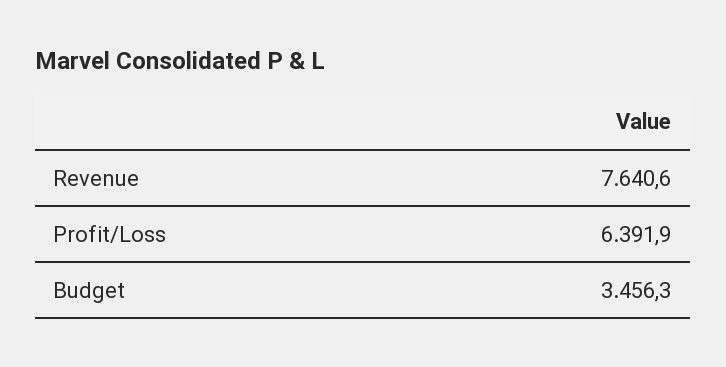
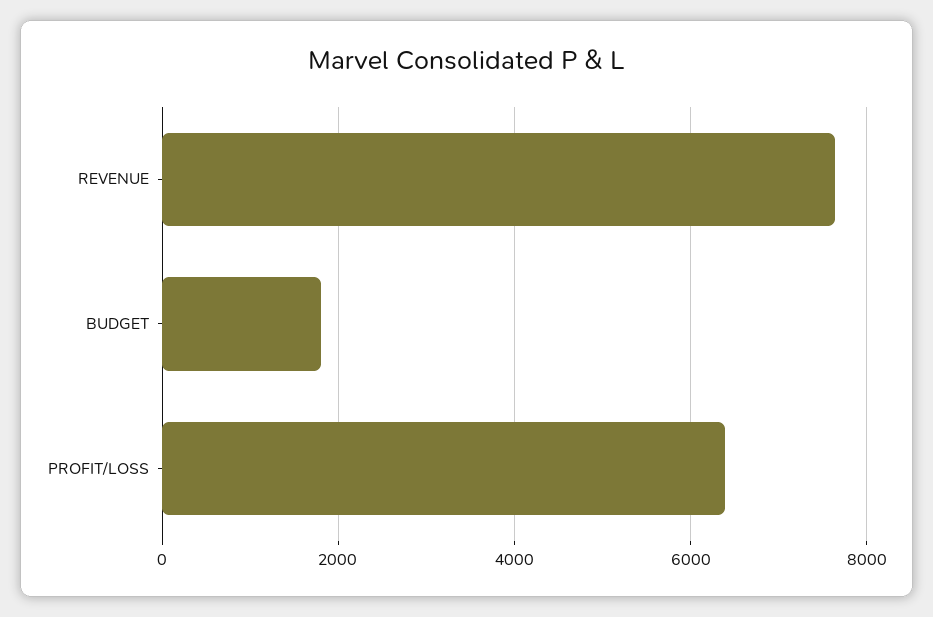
  {
    "Revenue": 7640.6,
    "Profit/Loss": 6391.9,
-   "Budget": 3456.3
+   "Budget": 1800
  }

